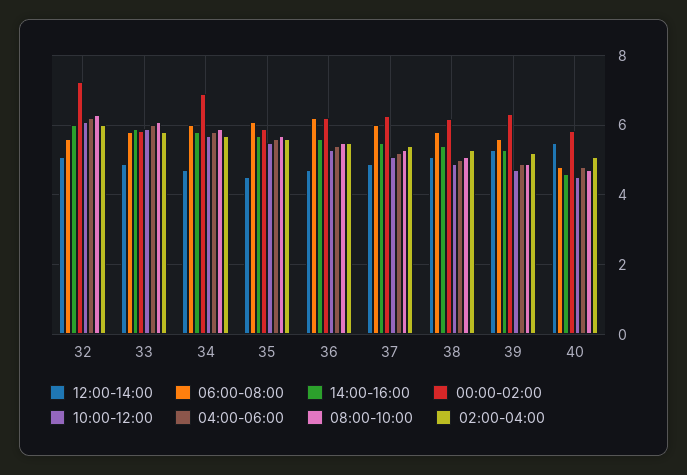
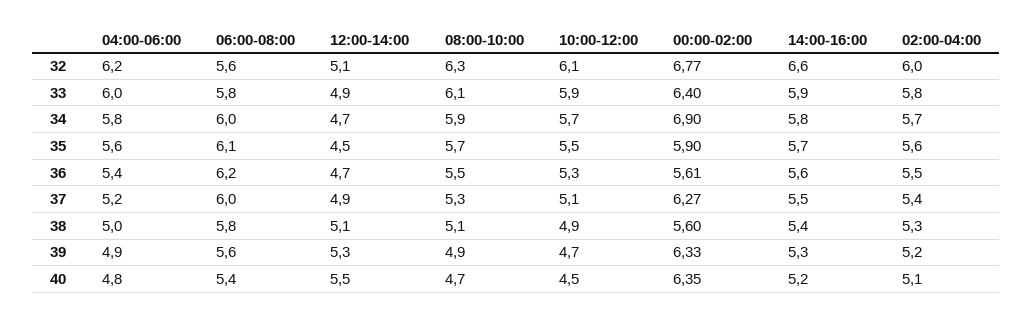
  {
    "12:00-14:00": {
      "32": 5.1,
      "33": 4.9,
      "34": 4.7,
      "35": 4.5,
      "36": 4.7,
      "37": 4.9,
      "38": 5.1,
      "39": 5.3,
      "40": 5.5
    },
    "06:00-08:00": {
      "32": 5.6,
      "33": 5.8,
      "34": 6,
      "35": 6.1,
      "36": 6.2,
      "37": 6,
      "38": 5.8,
      "39": 5.6,
-     "40": 4.8
+     "40": 5.4
    },
    "14:00-16:00": {
-     "32": 6,
+     "32": 6.6,
      "33": 5.9,
      "34": 5.8,
      "35": 5.7,
      "36": 5.6,
      "37": 5.5,
      "38": 5.4,
      "39": 5.3,
-     "40": 4.6
+     "40": 5.2
    },
    "00:00-02:00": {
-     "32": 7.2,
+     "32": 6.77,
-     "33": 5.8,
+     "33": 6.4,
      "34": 6.9,
      "35": 5.9,
-     "36": 6.2,
+     "36": 5.61,
      "37": 6.27,
-     "38": 6.2,
+     "38": 5.6,
      "39": 6.33,
-     "40": 5.8
+     "40": 6.35
    },
    "10:00-12:00": {
      "32": 6.1,
      "33": 5.9,
      "34": 5.7,
      "35": 5.5,
      "36": 5.3,
      "37": 5.1,
      "38": 4.9,
      "39": 4.7,
      "40": 4.5
    },
    "04:00-06:00": {
      "32": 6.2,
      "33": 6,
      "34": 5.8,
      "35": 5.6,
      "36": 5.4,
      "37": 5.2,
      "38": 5,
      "39": 4.9,
      "40": 4.8
    },
    "08:00-10:00": {
      "32": 6.3,
      "33": 6.1,
      "34": 5.9,
      "35": 5.7,
      "36": 5.5,
      "37": 5.3,
      "38": 5.1,
      "39": 4.9,
      "40": 4.7
    },
    "02:00-04:00": {
      "32": 6,
      "33": 5.8,
      "34": 5.7,
      "35": 5.6,
      "36": 5.5,
      "37": 5.4,
      "38": 5.3,
      "39": 5.2,
      "40": 5.1
    }
  }

